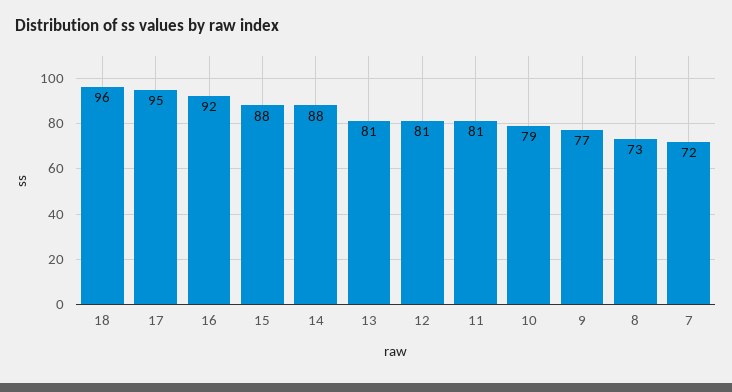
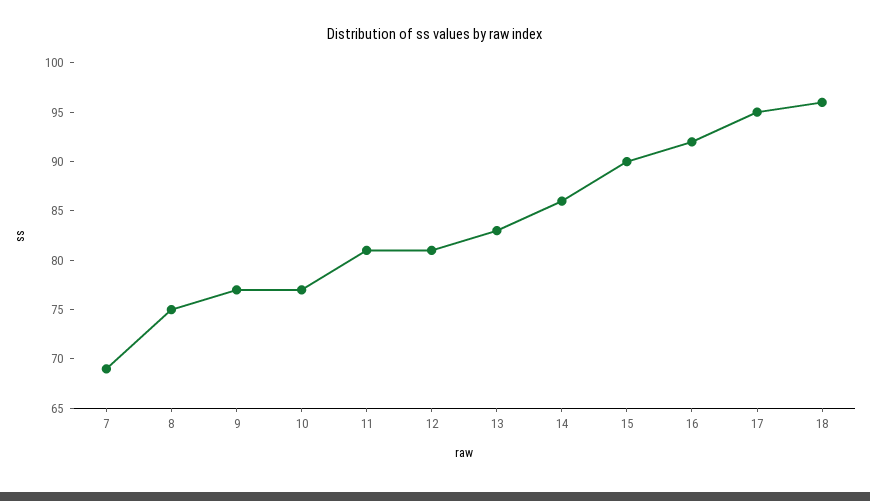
  {
    "18": 96,
    "17": 95,
    "16": 92,
-   "15": 88,
+   "15": 90,
-   "14": 88,
+   "14": 86,
-   "13": 81,
+   "13": 83,
    "12": 81,
    "11": 81,
-   "10": 79,
+   "10": 77,
    "9": 77,
-   "8": 73,
+   "8": 75,
-   "7": 72
+   "7": 69
  }

